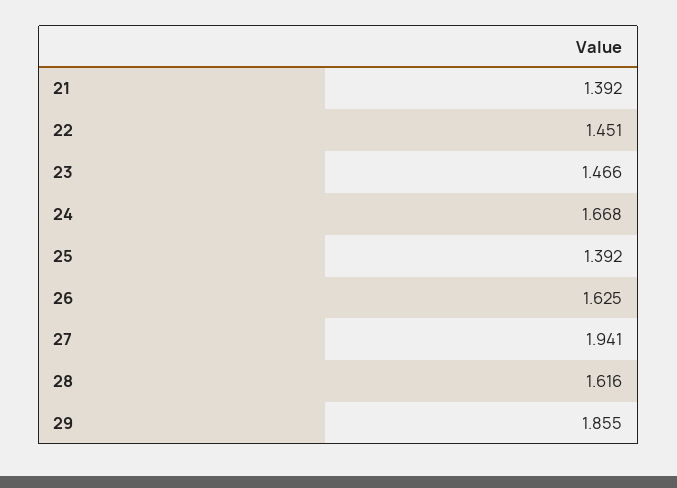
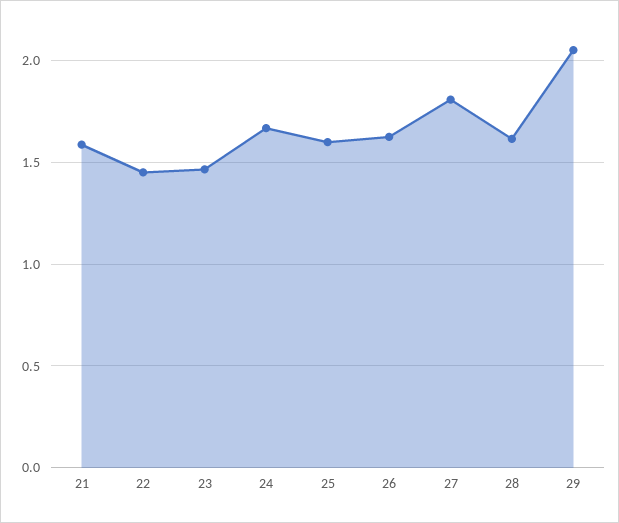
  {
-   "21": 1.392,
+   "21": 1.6,
    "22": 1.451,
    "23": 1.466,
    "24": 1.668,
-   "25": 1.392,
+   "25": 1.6,
    "26": 1.625,
-   "27": 1.941,
+   "27": 1.8,
    "28": 1.616,
-   "29": 1.855
+   "29": 2.05
  }

